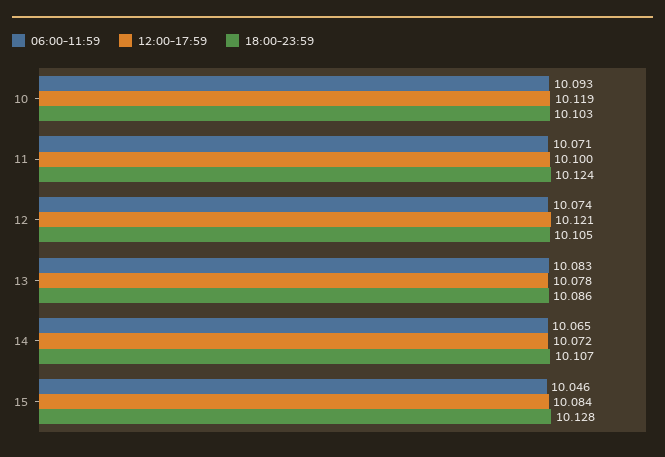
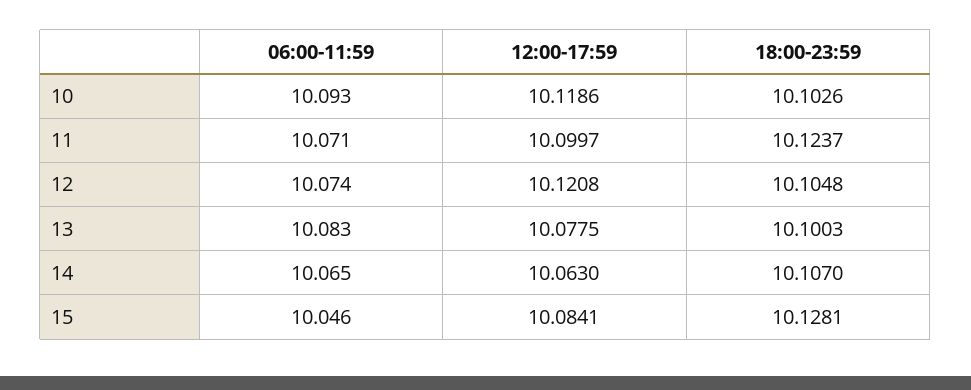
  {
    "06:00-11:59": {
      "10": 10.093,
      "11": 10.071,
      "12": 10.074,
      "13": 10.083,
      "14": 10.065,
      "15": 10.046
    },
    "12:00-17:59": {
      "10": 10.1186,
      "11": 10.0997,
      "12": 10.1208,
      "13": 10.0775,
-     "14": 10.072,
+     "14": 10.063,
      "15": 10.0841
    },
    "18:00-23:59": {
      "10": 10.1026,
      "11": 10.1237,
      "12": 10.1048,
-     "13": 10.086,
+     "13": 10.1003,
      "14": 10.107,
      "15": 10.1281
    }
  }

